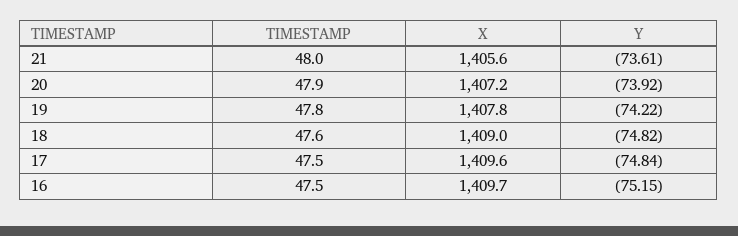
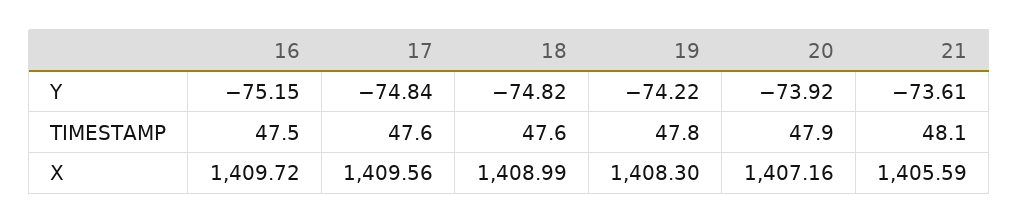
  {
    "TIMESTAMP": {
-     "21": 48,
+     "21": 48.1,
      "20": 47.9,
      "19": 47.8,
      "18": 47.6,
-     "17": 47.5,
+     "17": 47.6,
      "16": 47.5
    },
    "X": {
      "21": 1405.59,
      "20": 1407.16,
-     "19": 1407.8,
+     "19": 1408.3,
      "18": 1408.99,
      "17": 1409.56,
      "16": 1409.72
    },
    "Y": {
      "21": -73.61,
      "20": -73.92,
      "19": -74.22,
      "18": -74.82,
      "17": -74.84,
      "16": -75.15
    }
  }

